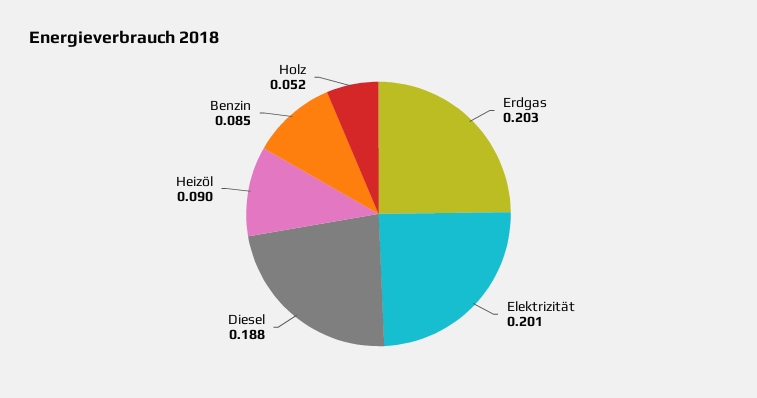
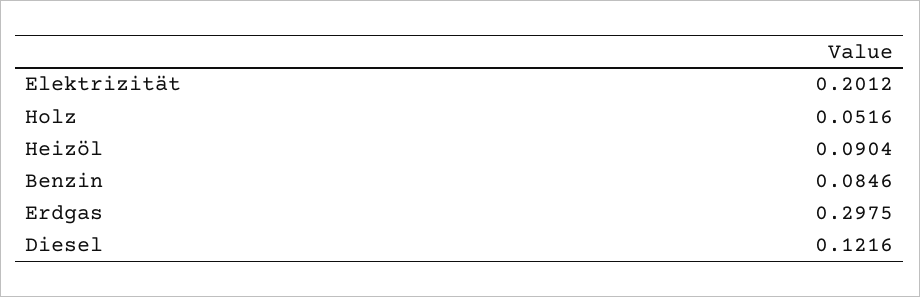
  {
-   "Erdgas": 0.203,
+   "Erdgas": 0.2975,
    "Elektrizität": 0.2012,
-   "Diesel": 0.188,
+   "Diesel": 0.1216,
    "Heizöl": 0.0904,
    "Benzin": 0.0846,
    "Holz": 0.0516
  }

